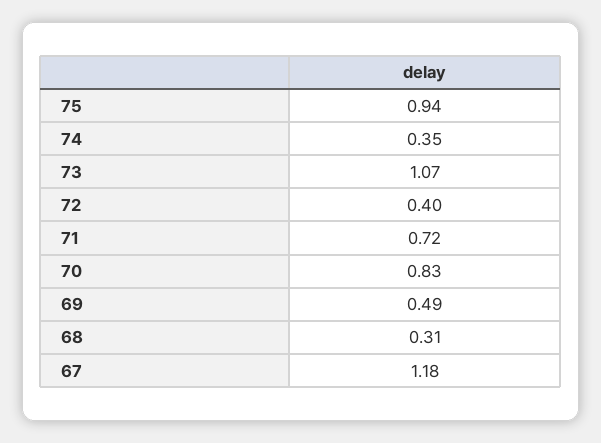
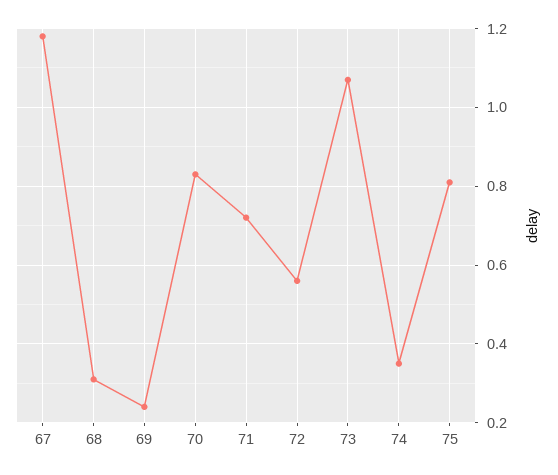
  {
-   "75": 0.94,
+   "75": 0.8,
    "74": 0.35,
    "73": 1.07,
-   "72": 0.4,
+   "72": 0.55,
    "71": 0.72,
    "70": 0.83,
-   "69": 0.49,
+   "69": 0.25,
    "68": 0.31,
    "67": 1.18
  }

